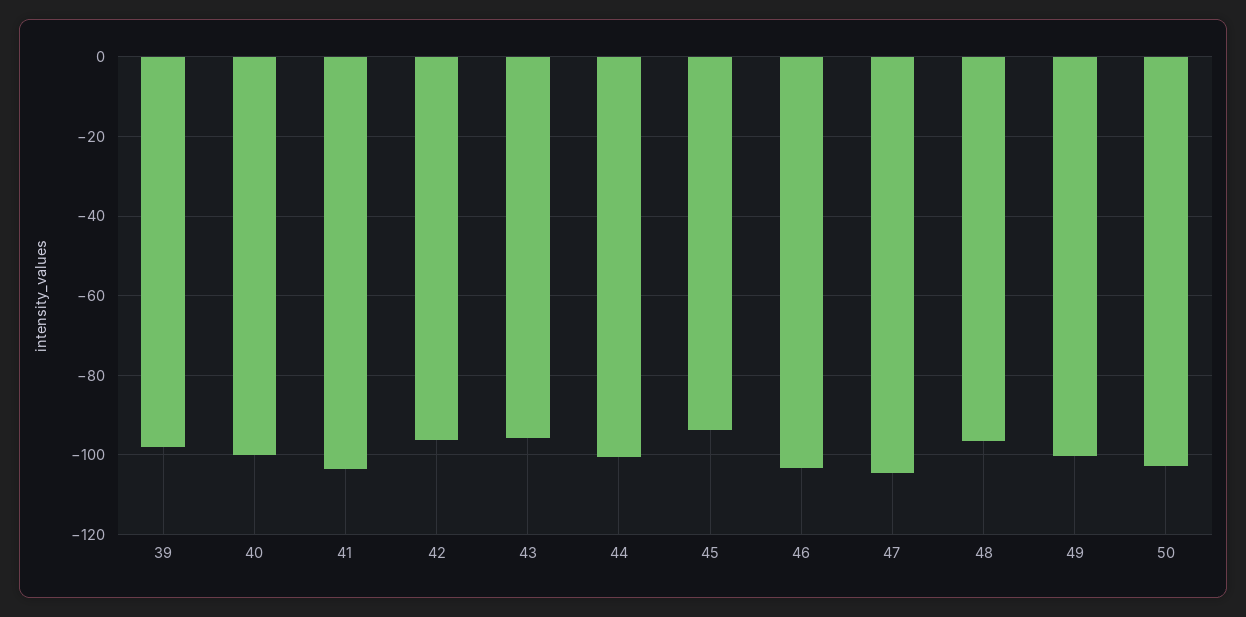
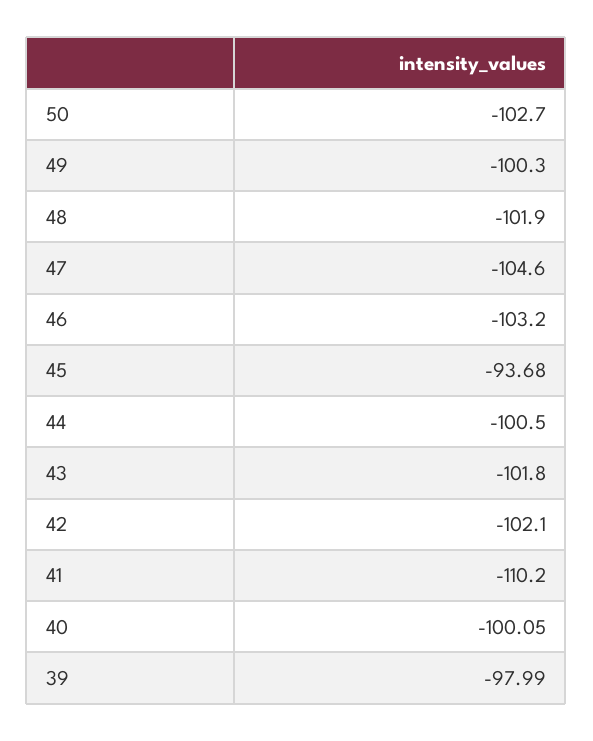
  {
    "39": -97.99,
    "40": -100.05,
-   "41": -104,
+   "41": -110.2,
-   "42": -96,
+   "42": -102.1,
-   "43": -96,
+   "43": -101.8,
    "44": -100.5,
    "45": -93.68,
    "46": -103.2,
    "47": -104.6,
-   "48": -96,
+   "48": -101.9,
    "49": -100.3,
    "50": -102.7
  }

